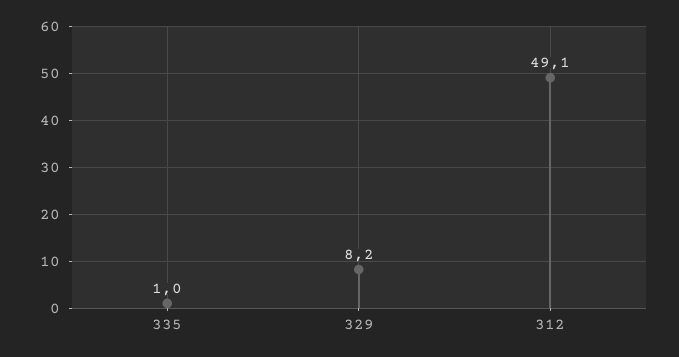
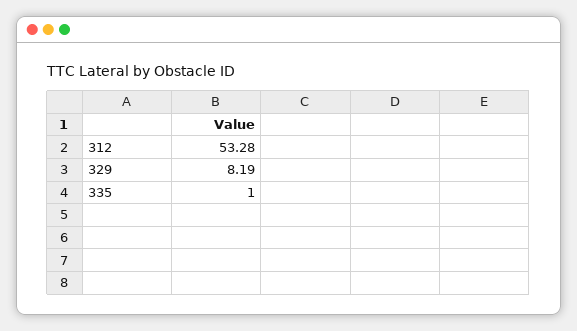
  {
    "335": 1,
    "329": 8.19,
-   "312": 49.1
+   "312": 53.28
  }

